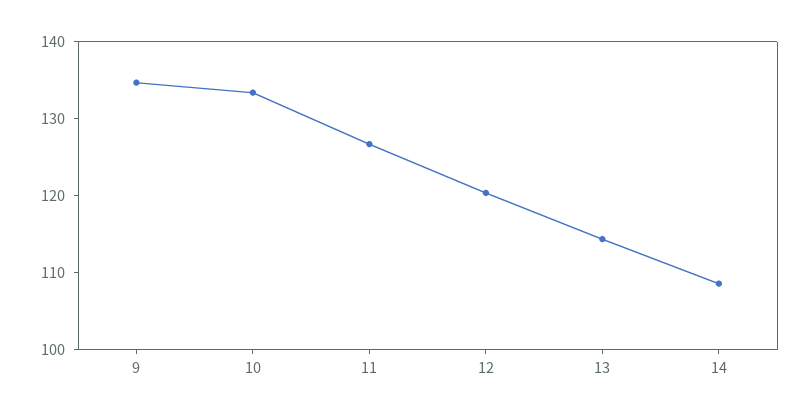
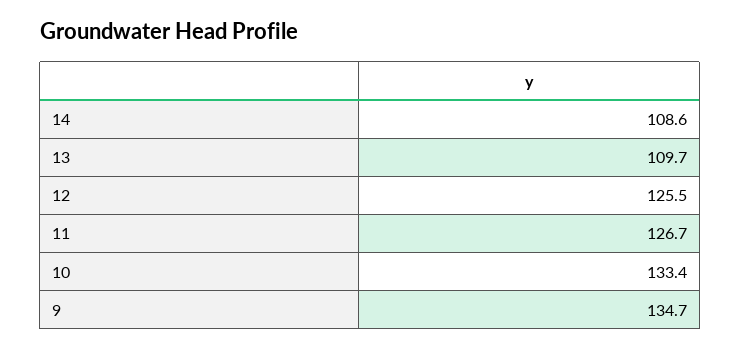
  {
    "9": 134.7,
    "10": 133.4,
    "11": 126.7,
-   "12": 120,
+   "12": 125.5,
-   "13": 114,
+   "13": 109.7,
    "14": 108.6
  }

